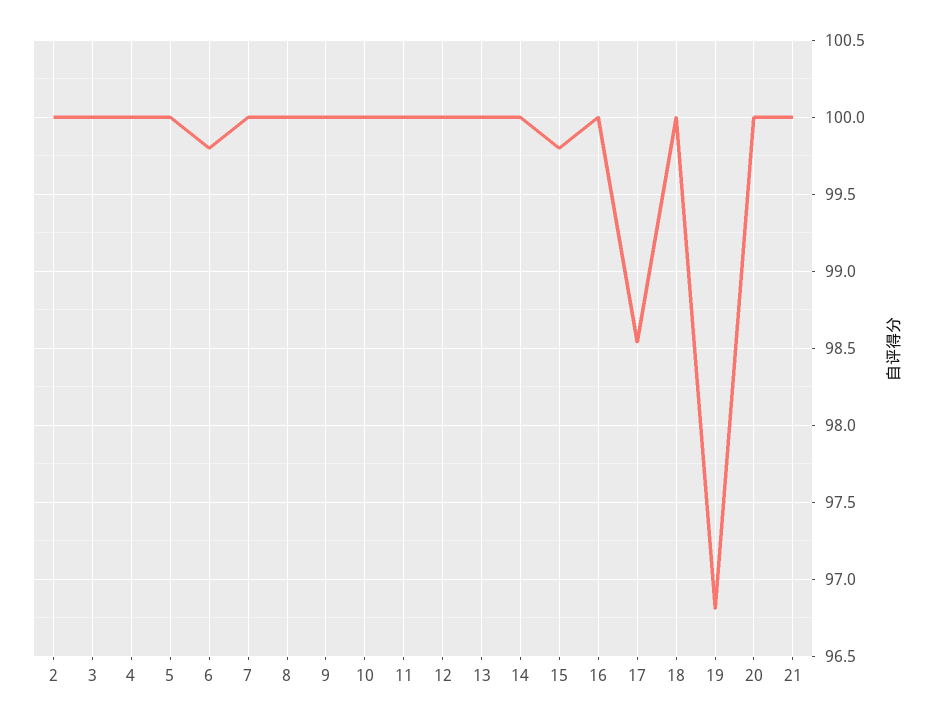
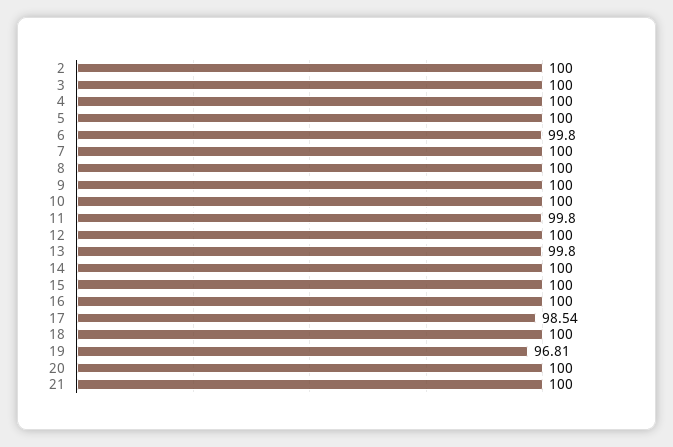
  {
    "2": 100,
    "3": 100,
    "4": 100,
    "5": 100,
    "6": 99.8,
    "7": 100,
    "8": 100,
    "9": 100,
    "10": 100,
-   "11": 100,
+   "11": 99.8,
    "12": 100,
-   "13": 100,
+   "13": 99.8,
    "14": 100,
-   "15": 99.8,
+   "15": 100,
    "16": 100,
    "17": 98.54,
    "18": 100,
    "19": 96.81,
    "20": 100,
    "21": 100
  }

